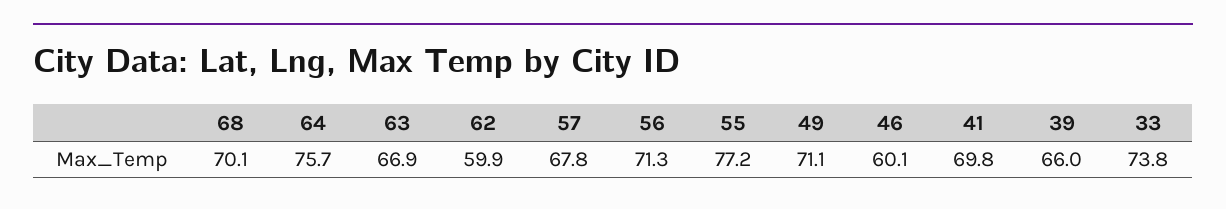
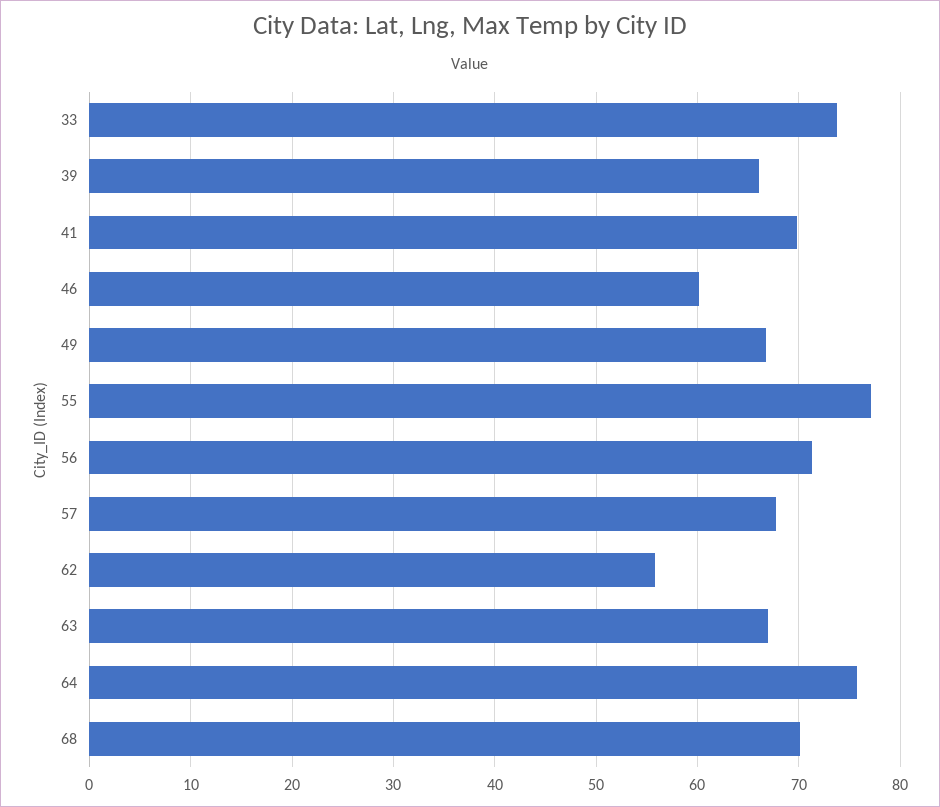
  {
    "68": 70.1,
    "64": 75.7,
    "63": 66.9,
-   "62": 59.9,
+   "62": 56,
    "57": 67.8,
    "56": 71.3,
    "55": 77.2,
-   "49": 71.1,
+   "49": 67,
    "46": 60.1,
    "41": 69.8,
    "39": 66,
    "33": 73.8
  }

